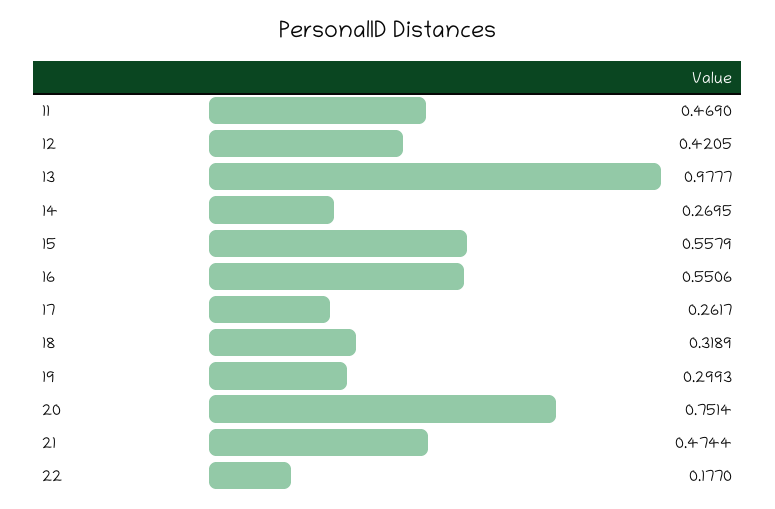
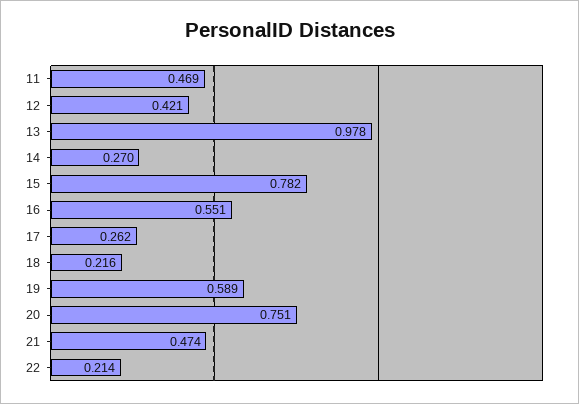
  {
    "11": 0.469,
    "12": 0.4205,
    "13": 0.9777,
    "14": 0.2695,
-   "15": 0.5579,
+   "15": 0.782,
    "16": 0.5506,
    "17": 0.2617,
-   "18": 0.3189,
+   "18": 0.216,
-   "19": 0.2993,
+   "19": 0.589,
    "20": 0.7514,
    "21": 0.4744,
-   "22": 0.177
+   "22": 0.214
  }

